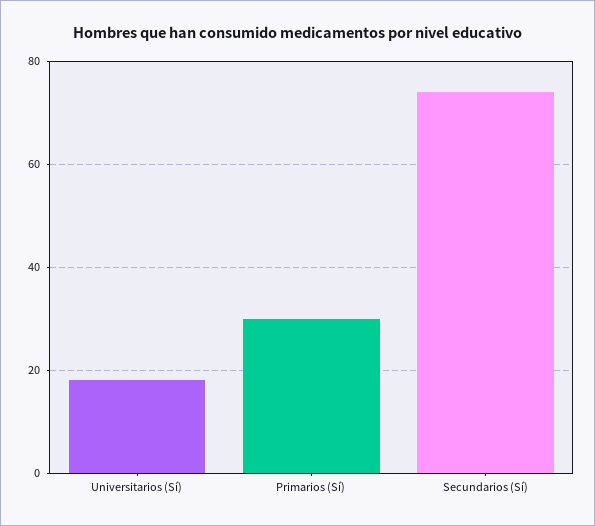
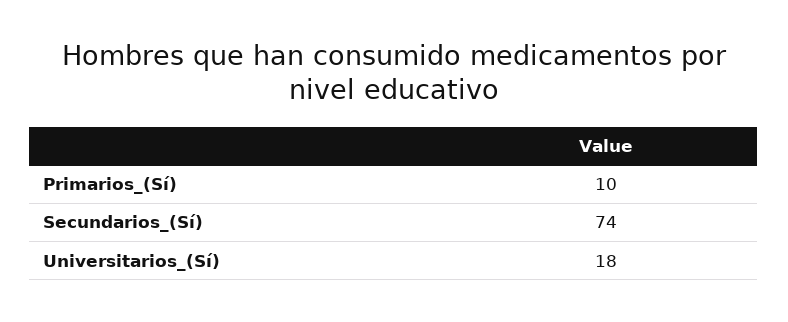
  {
    "Universitarios (Sí)": 18,
-   "Primarios (Sí)": 30,
+   "Primarios (Sí)": 10,
    "Secundarios (Sí)": 74
  }

